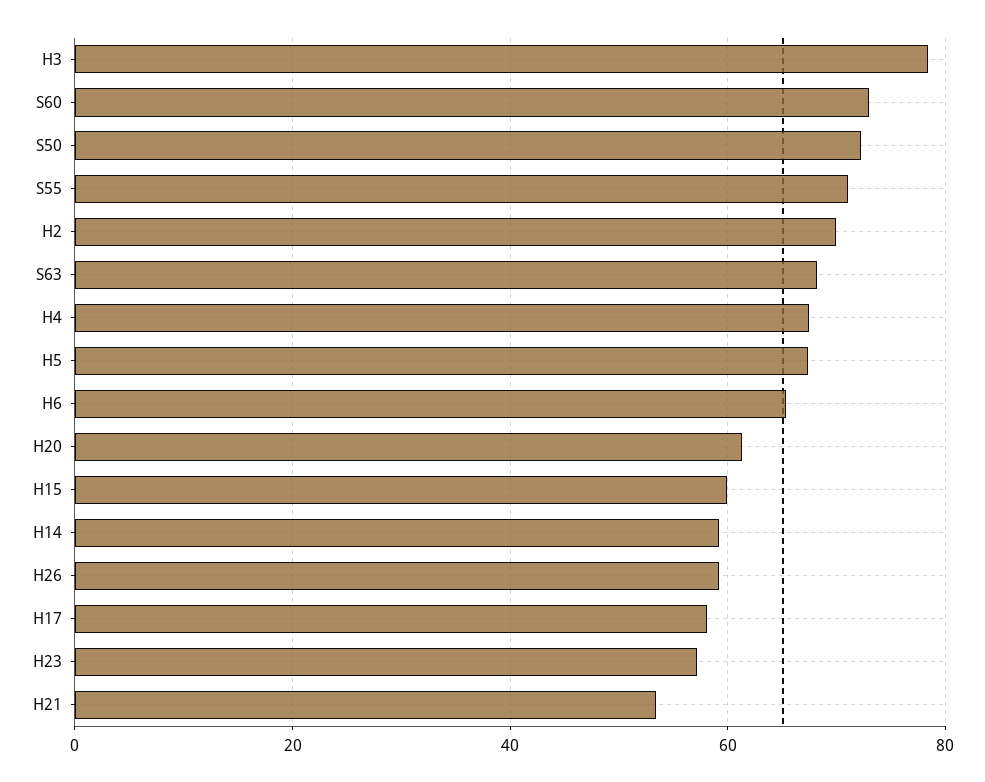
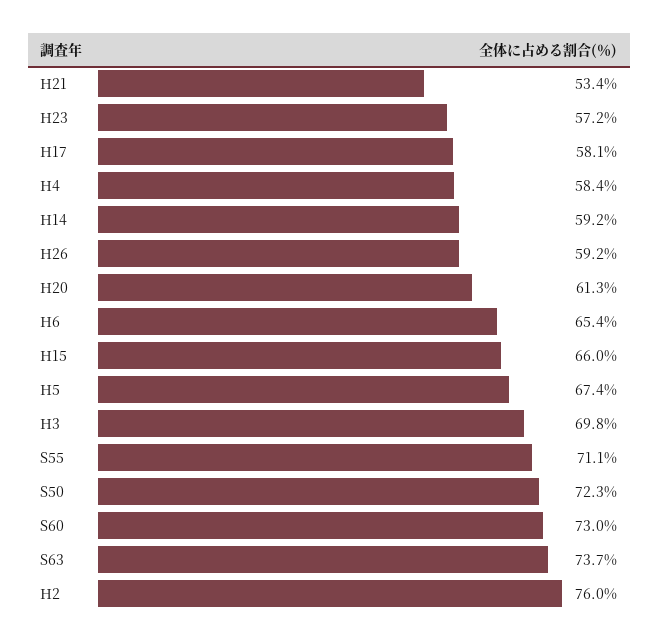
  {
-   "H3": 78,
+   "H3": 69.8,
    "S60": 73,
    "S50": 72.3,
    "S55": 71.1,
-   "H2": 70,
+   "H2": 76,
-   "S63": 68,
+   "S63": 73.7,
-   "H4": 68,
+   "H4": 58.4,
    "H5": 67.4,
    "H6": 65.4,
    "H20": 61.3,
-   "H15": 60,
+   "H15": 66,
    "H14": 59.2,
    "H26": 59.2,
    "H17": 58.1,
    "H23": 57.2,
    "H21": 53.4
  }

